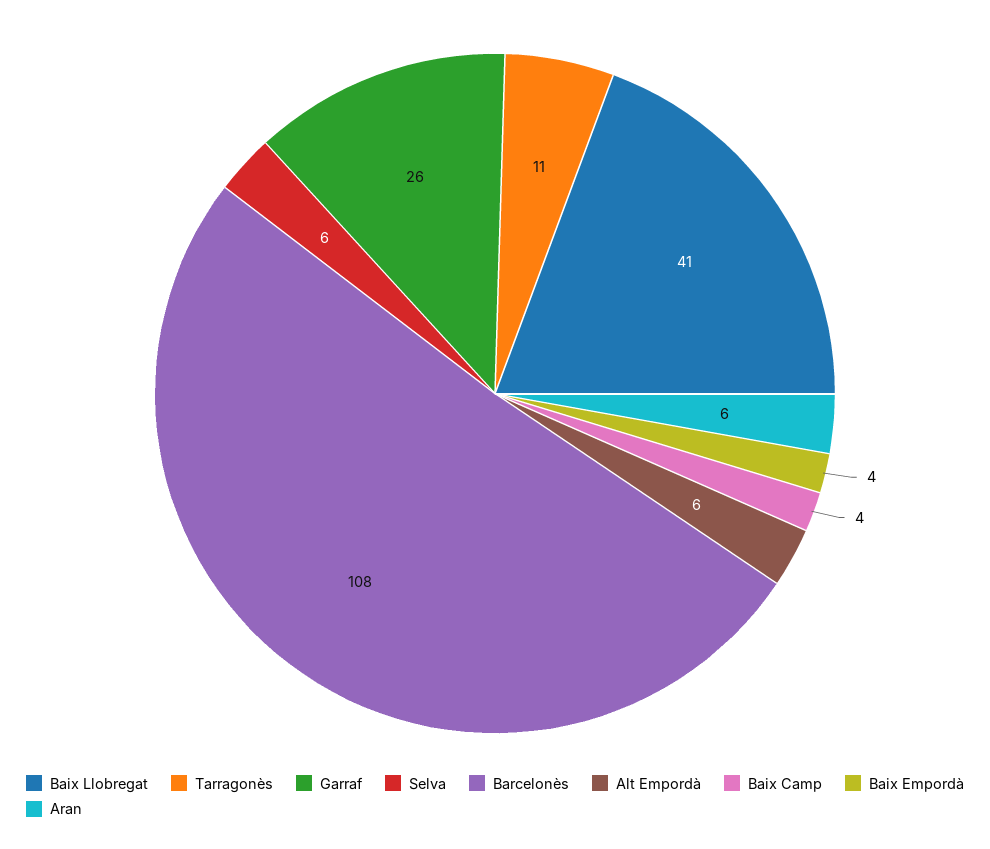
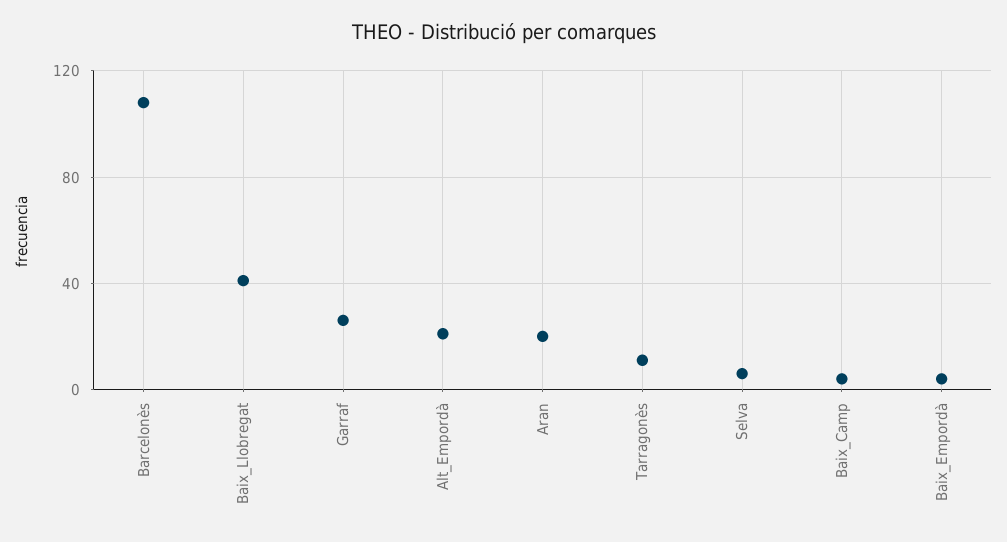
  {
    "Baix Llobregat": 41,
    "Tarragonès": 11,
    "Garraf": 26,
    "Selva": 6,
    "Barcelonès": 108,
-   "Alt Empordà": 6,
+   "Alt Empordà": 20,
    "Baix Camp": 4,
    "Baix Empordà": 4,
-   "Aran": 6
+   "Aran": 20
  }

